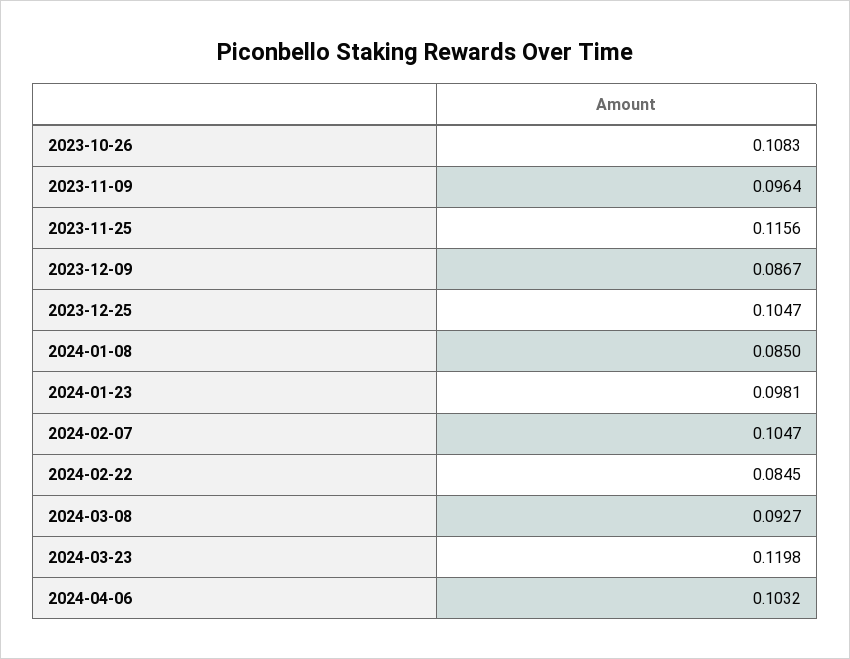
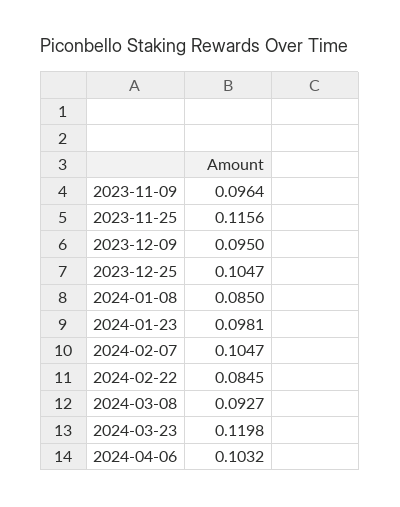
  {
-   "2023-10-26": 0.1083,
    "2023-11-09": 0.0964,
    "2023-11-25": 0.1156,
-   "2023-12-09": 0.0867,
+   "2023-12-09": 0.095,
    "2023-12-25": 0.1047,
    "2024-01-08": 0.085,
    "2024-01-23": 0.0981,
    "2024-02-07": 0.1047,
    "2024-02-22": 0.0845,
    "2024-03-08": 0.0927,
    "2024-03-23": 0.1198,
    "2024-04-06": 0.1032
  }

